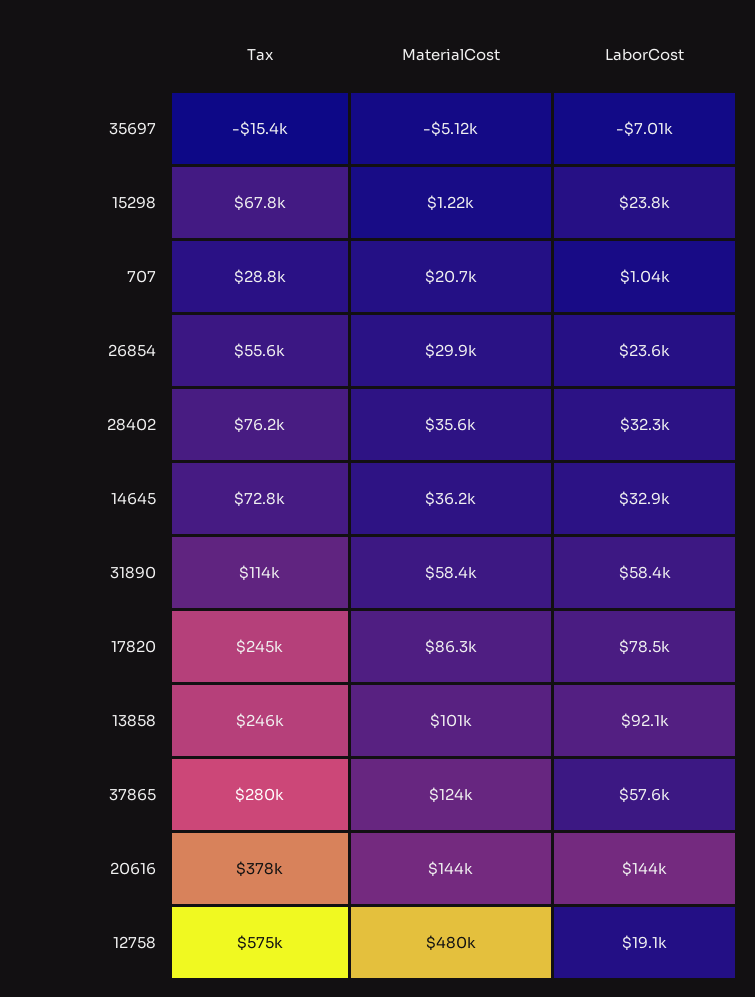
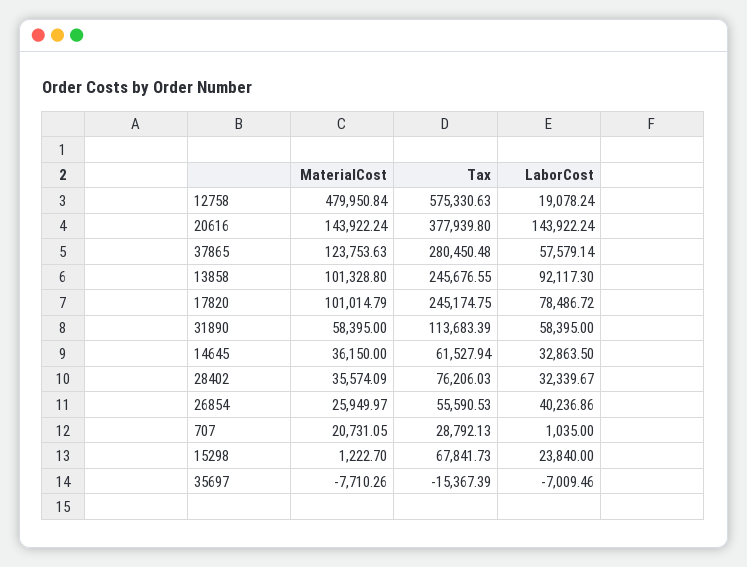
  {
    "Tax": {
      "35697": -15367.39,
      "15298": 67841.73,
      "707": 28792.13,
      "26854": 55590.53,
      "28402": 76206.03,
-     "14645": 72800,
+     "14645": 61527.94,
      "31890": 113683.39,
      "17820": 245174.75,
      "13858": 245676.55,
      "37865": 280450.48,
      "20616": 377939.8,
      "12758": 575330.63
    },
    "MaterialCost": {
-     "35697": -5120,
+     "35697": -7710.26,
      "15298": 1222.7,
      "707": 20731.05,
-     "26854": 29900,
+     "26854": 25949.97,
      "28402": 35574.09,
      "14645": 36150,
      "31890": 58395,
-     "17820": 86300,
+     "17820": 101014.79,
      "13858": 101328.8,
      "37865": 123753.63,
      "20616": 143922.24,
      "12758": 479950.84
    },
    "LaborCost": {
      "35697": -7009.46,
      "15298": 23840,
      "707": 1035,
-     "26854": 23600,
+     "26854": 40236.86,
      "28402": 32339.67,
      "14645": 32863.5,
      "31890": 58395,
      "17820": 78486.72,
      "13858": 92117.3,
      "37865": 57579.14,
      "20616": 143922.24,
      "12758": 19078.24
    }
  }

